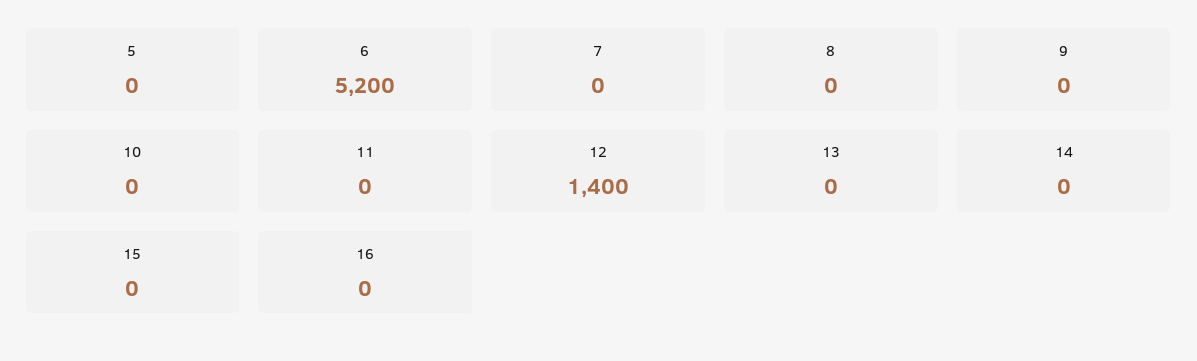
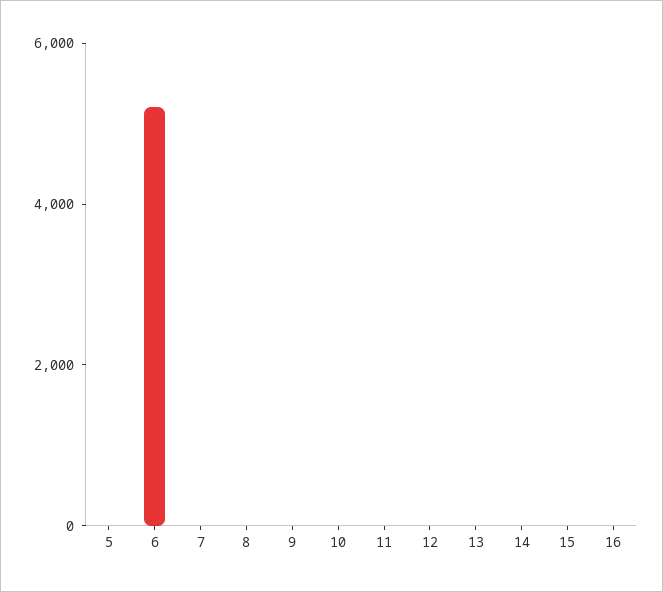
  {
    "5": 0,
    "6": 5200,
    "7": 0,
    "8": 0,
    "9": 0,
    "10": 0,
    "11": 0,
-   "12": 1400,
+   "12": 0,
    "13": 0,
    "14": 0,
    "15": 0,
    "16": 0
  }

